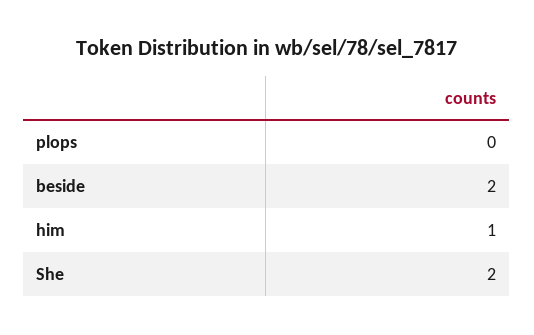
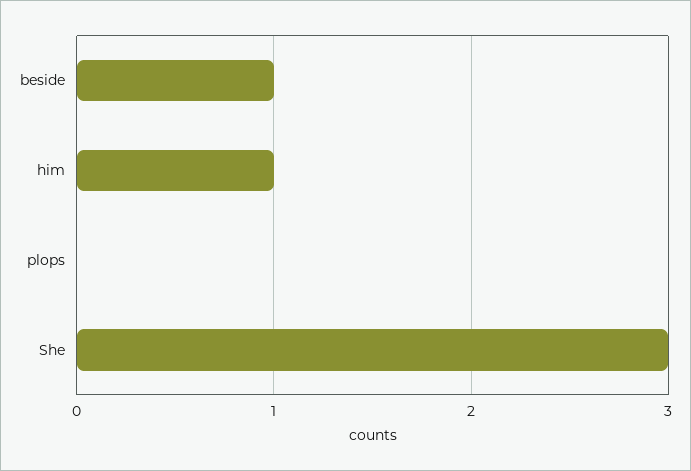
  {
    "plops": 0,
-   "beside": 2,
+   "beside": 1,
    "him": 1,
-   "She": 2
+   "She": 3
  }

